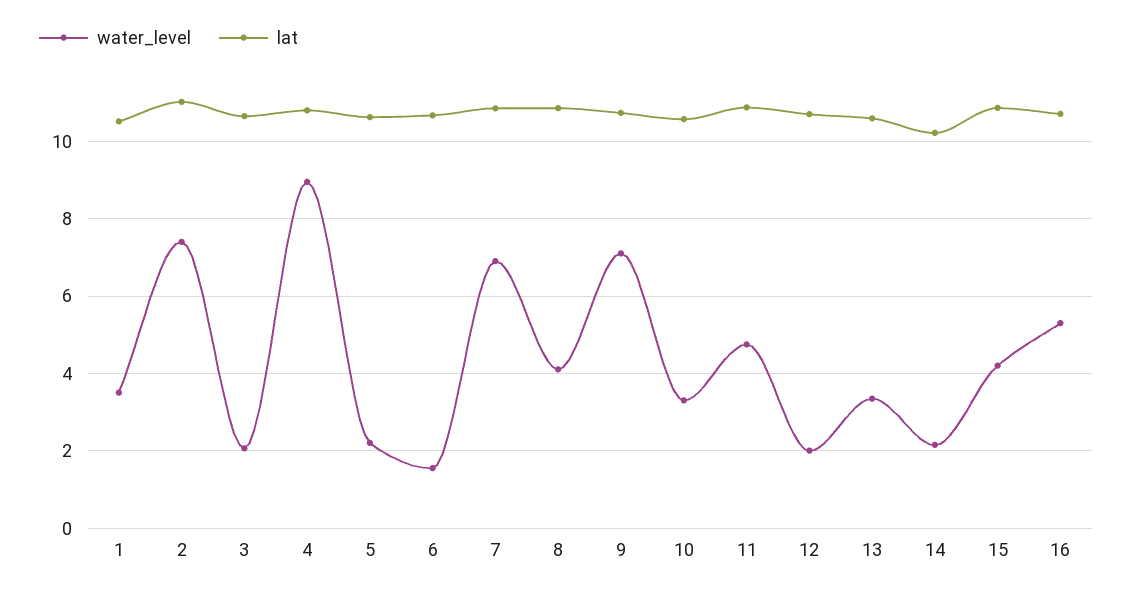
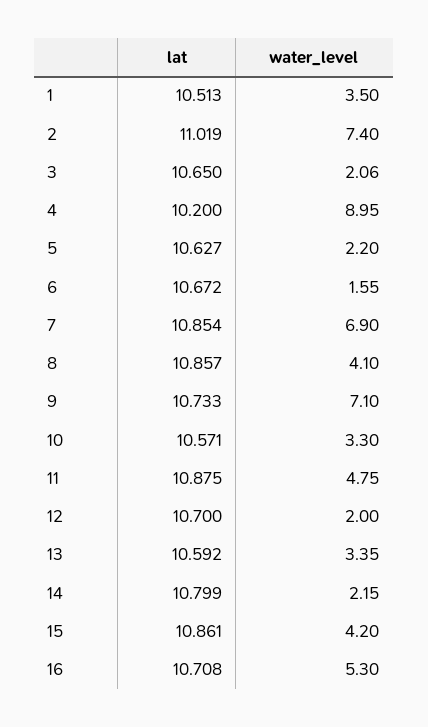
  {
    "water_level": {
      "1": 3.5,
      "2": 7.4,
      "3": 2.06,
      "4": 8.95,
      "5": 2.2,
      "6": 1.55,
      "7": 6.9,
      "8": 4.1,
      "9": 7.1,
      "10": 3.3,
      "11": 4.75,
      "12": 2,
      "13": 3.35,
      "14": 2.15,
      "15": 4.2,
      "16": 5.3
    },
    "lat": {
      "1": 10.513,
      "2": 11.019,
      "3": 10.65,
-     "4": 10.8,
+     "4": 10.2,
      "5": 10.627,
      "6": 10.672,
      "7": 10.854,
      "8": 10.857,
      "9": 10.733,
      "10": 10.571,
      "11": 10.875,
      "12": 10.7,
      "13": 10.592,
-     "14": 10.2,
+     "14": 10.799,
      "15": 10.861,
      "16": 10.708
    }
  }

